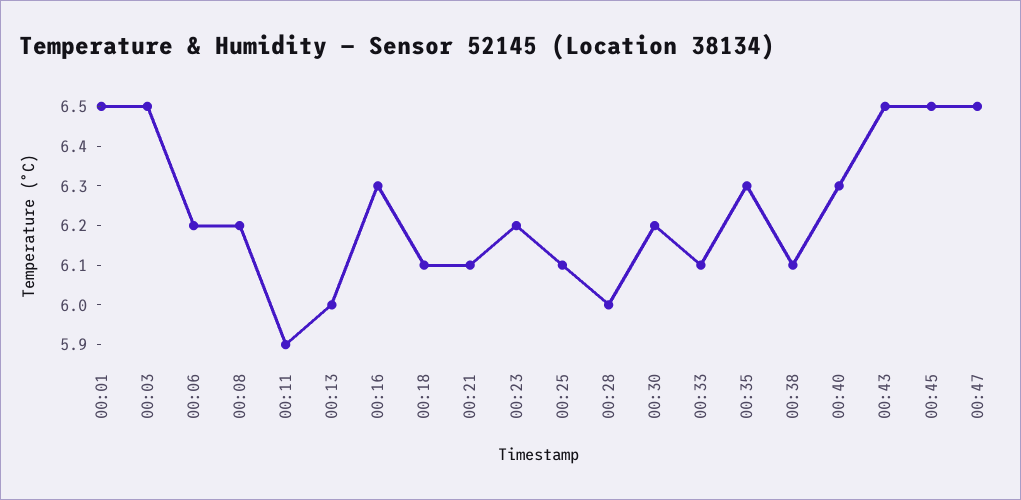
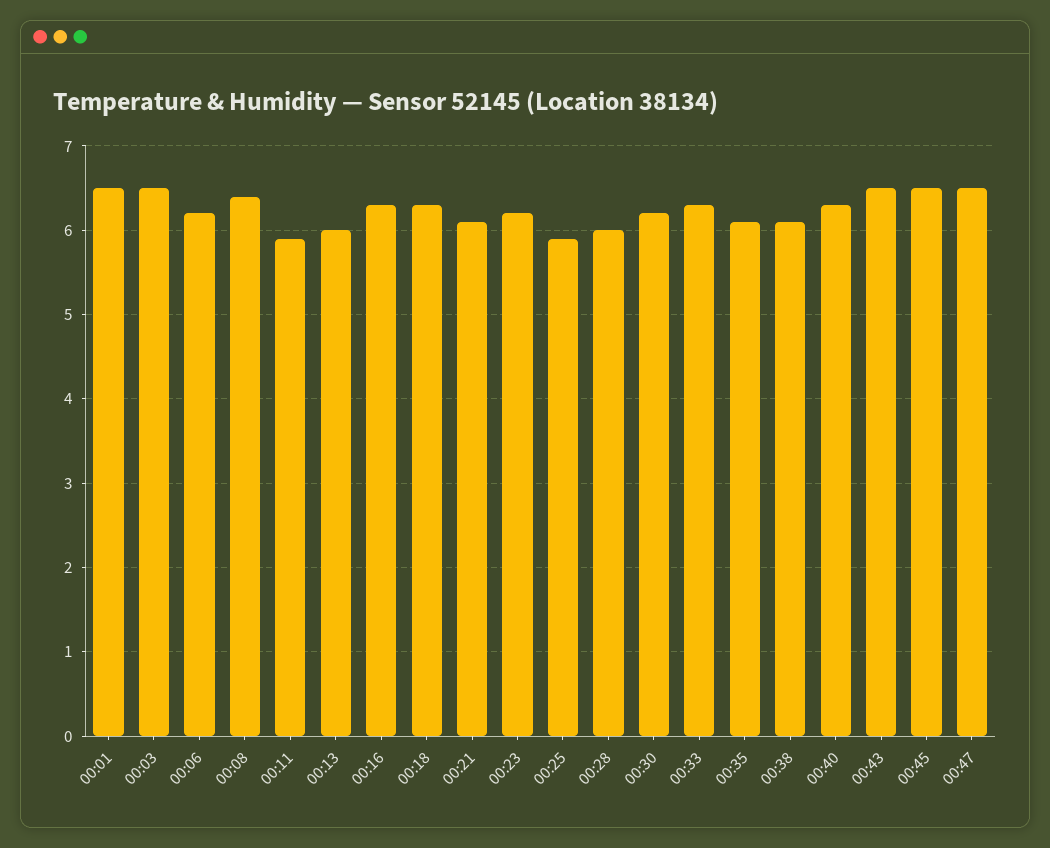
  {
    "00:01": 6.5,
    "00:03": 6.5,
    "00:06": 6.2,
-   "00:08": 6.2,
+   "00:08": 6.4,
    "00:11": 5.9,
    "00:13": 6,
    "00:16": 6.3,
-   "00:18": 6.1,
+   "00:18": 6.3,
    "00:21": 6.1,
    "00:23": 6.2,
-   "00:25": 6.1,
+   "00:25": 5.9,
    "00:28": 6,
    "00:30": 6.2,
-   "00:33": 6.1,
+   "00:33": 6.3,
-   "00:35": 6.3,
+   "00:35": 6.1,
    "00:38": 6.1,
    "00:40": 6.3,
    "00:43": 6.5,
    "00:45": 6.5,
    "00:47": 6.5
  }

